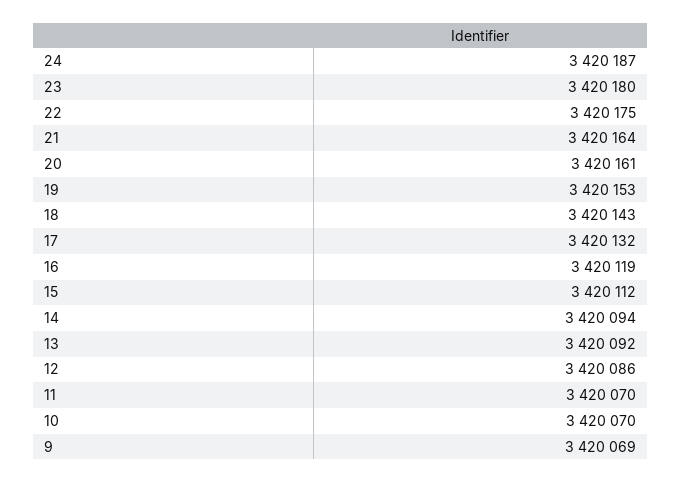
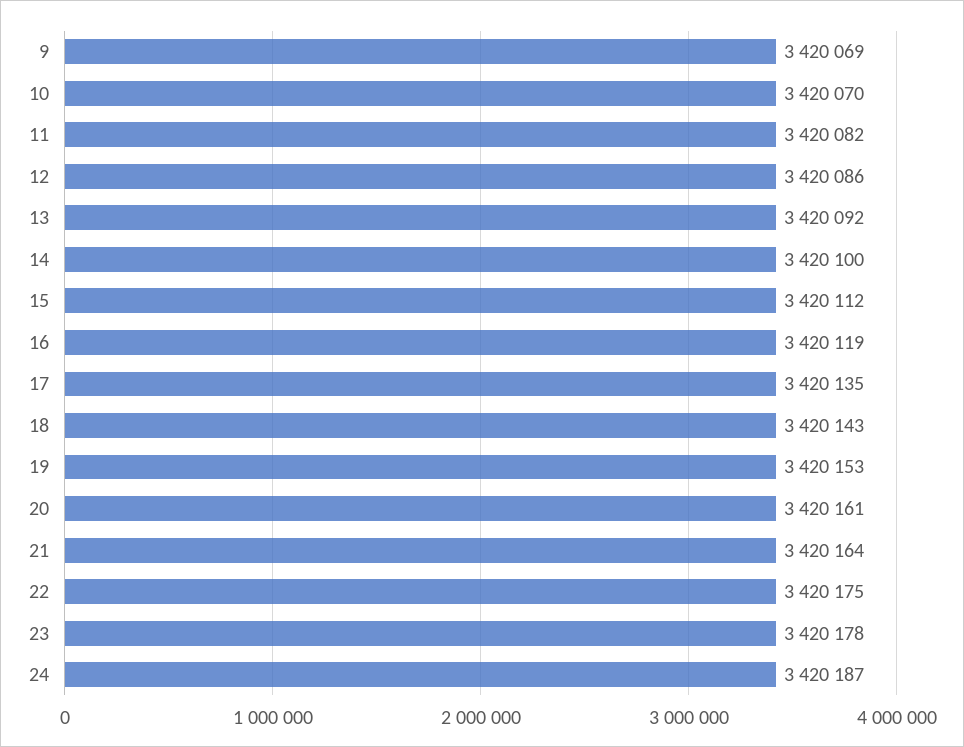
  {
    "24": 3420187,
-   "23": 3420180,
+   "23": 3420178,
    "22": 3420175,
    "21": 3420164,
    "20": 3420161,
    "19": 3420153,
    "18": 3420143,
-   "17": 3420132,
+   "17": 3420135,
    "16": 3420119,
    "15": 3420112,
-   "14": 3420094,
+   "14": 3420100,
    "13": 3420092,
    "12": 3420086,
-   "11": 3420070,
+   "11": 3420082,
    "10": 3420070,
    "9": 3420069
  }

